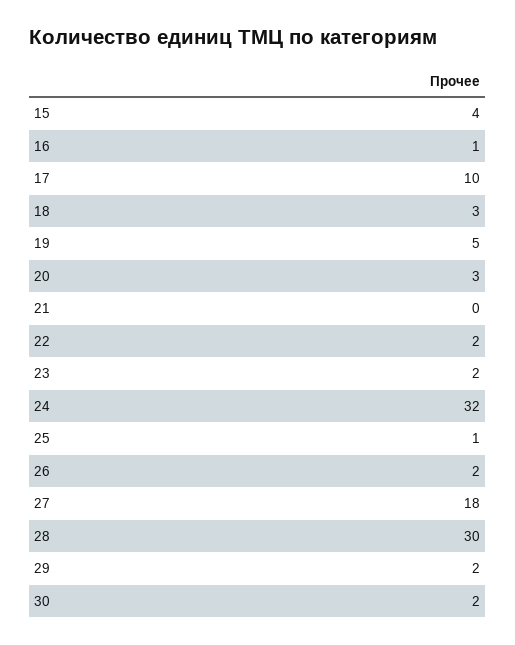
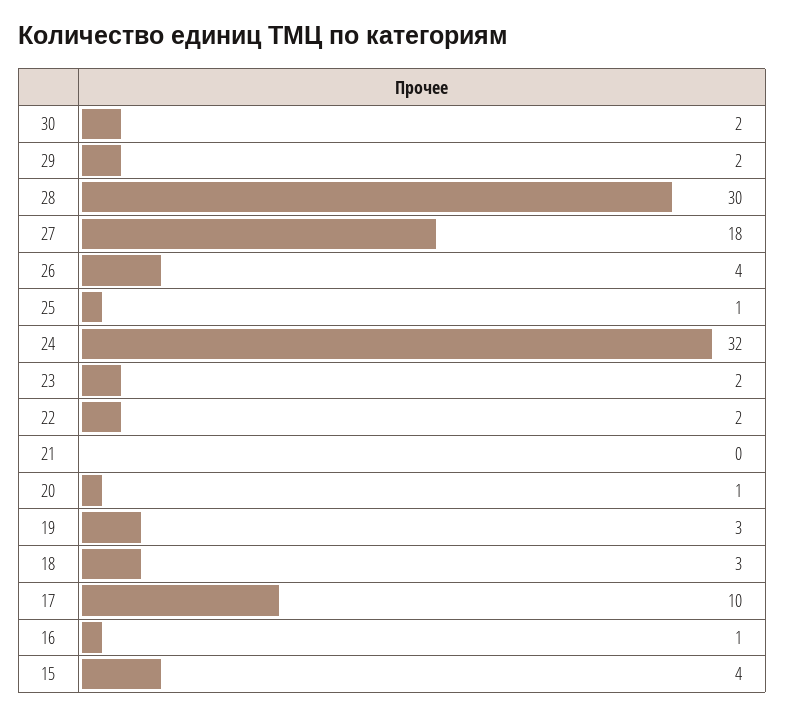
  {
    "15": 4,
    "16": 1,
    "17": 10,
    "18": 3,
-   "19": 5,
+   "19": 3,
-   "20": 3,
+   "20": 1,
    "21": 0,
    "22": 2,
    "23": 2,
    "24": 32,
    "25": 1,
-   "26": 2,
+   "26": 4,
    "27": 18,
    "28": 30,
    "29": 2,
    "30": 2
  }

